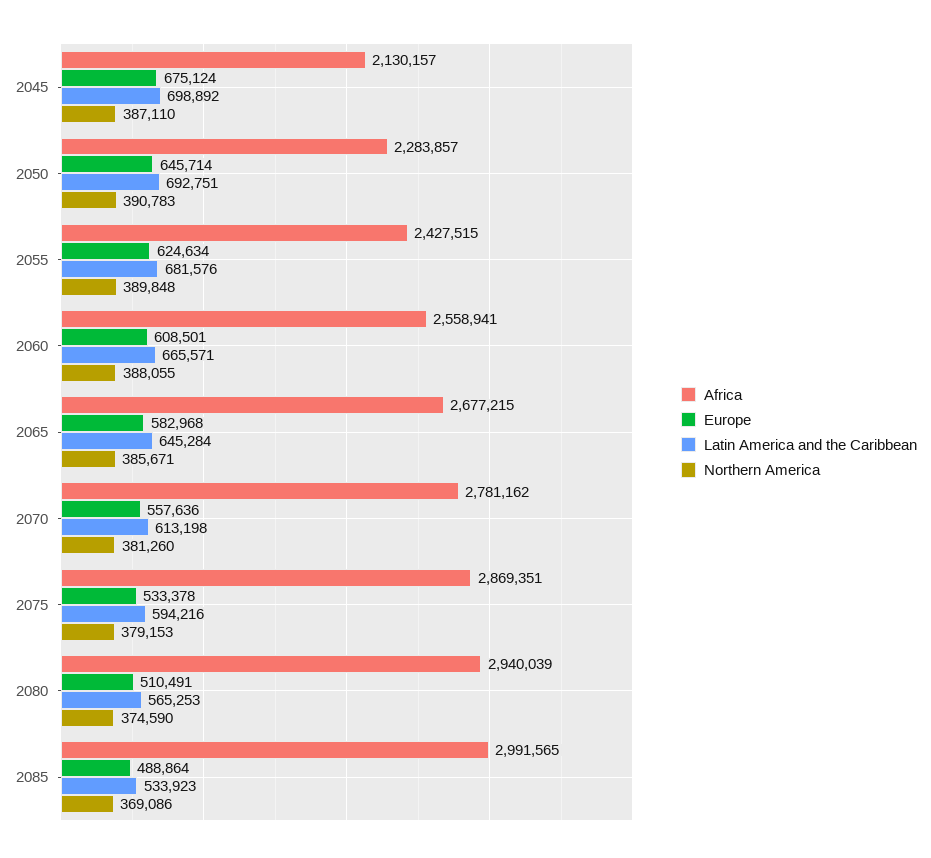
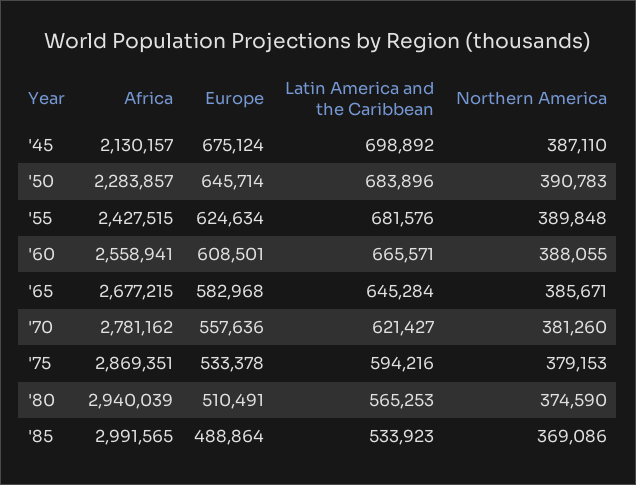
  {
    "Africa": {
      "2045": 2130157,
      "2050": 2283857,
      "2055": 2427515,
      "2060": 2558941,
      "2065": 2677215,
      "2070": 2781162,
      "2075": 2869351,
      "2080": 2940039,
      "2085": 2991565
    },
    "Europe": {
      "2045": 675124,
      "2050": 645714,
      "2055": 624634,
      "2060": 608501,
      "2065": 582968,
      "2070": 557636,
      "2075": 533378,
      "2080": 510491,
      "2085": 488864
    },
    "Latin America and the Caribbean": {
      "2045": 698892,
-     "2050": 692751,
+     "2050": 683896,
      "2055": 681576,
      "2060": 665571,
      "2065": 645284,
-     "2070": 613198,
+     "2070": 621427,
      "2075": 594216,
      "2080": 565253,
      "2085": 533923
    },
    "Northern America": {
      "2045": 387110,
      "2050": 390783,
      "2055": 389848,
      "2060": 388055,
      "2065": 385671,
      "2070": 381260,
      "2075": 379153,
      "2080": 374590,
      "2085": 369086
    }
  }

